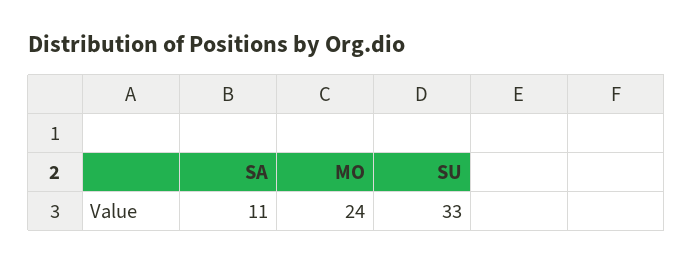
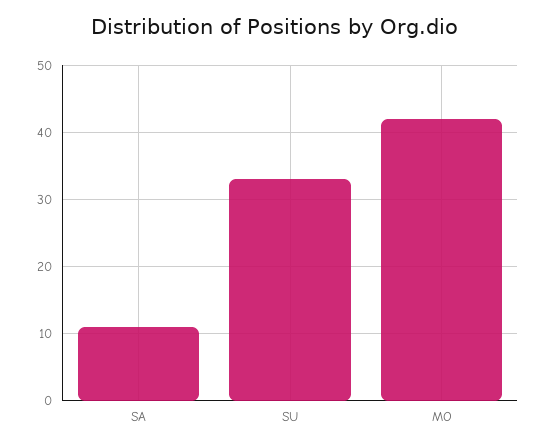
  {
    "SA": 11,
-   "MO": 24,
+   "MO": 42,
    "SU": 33
  }

